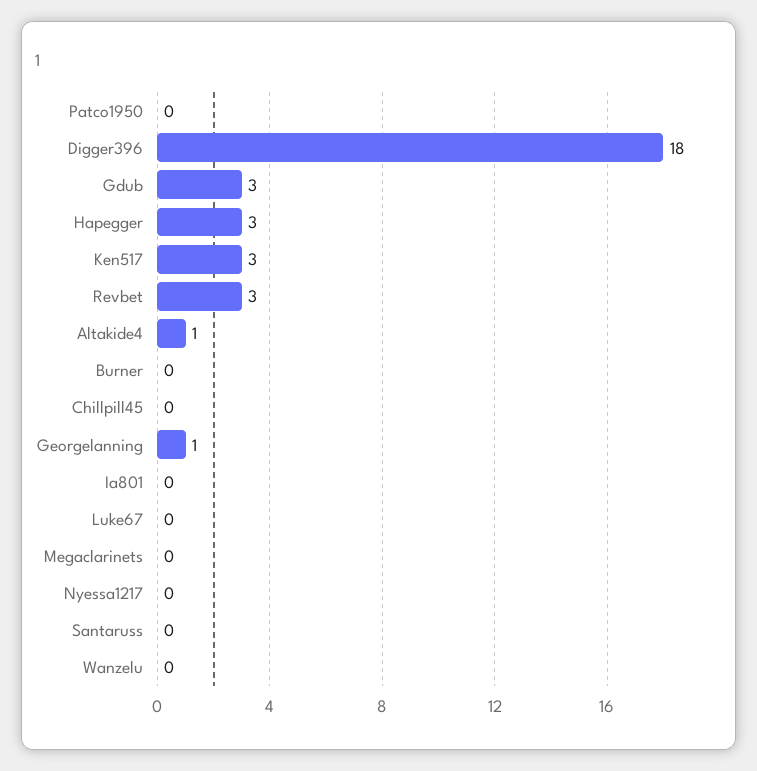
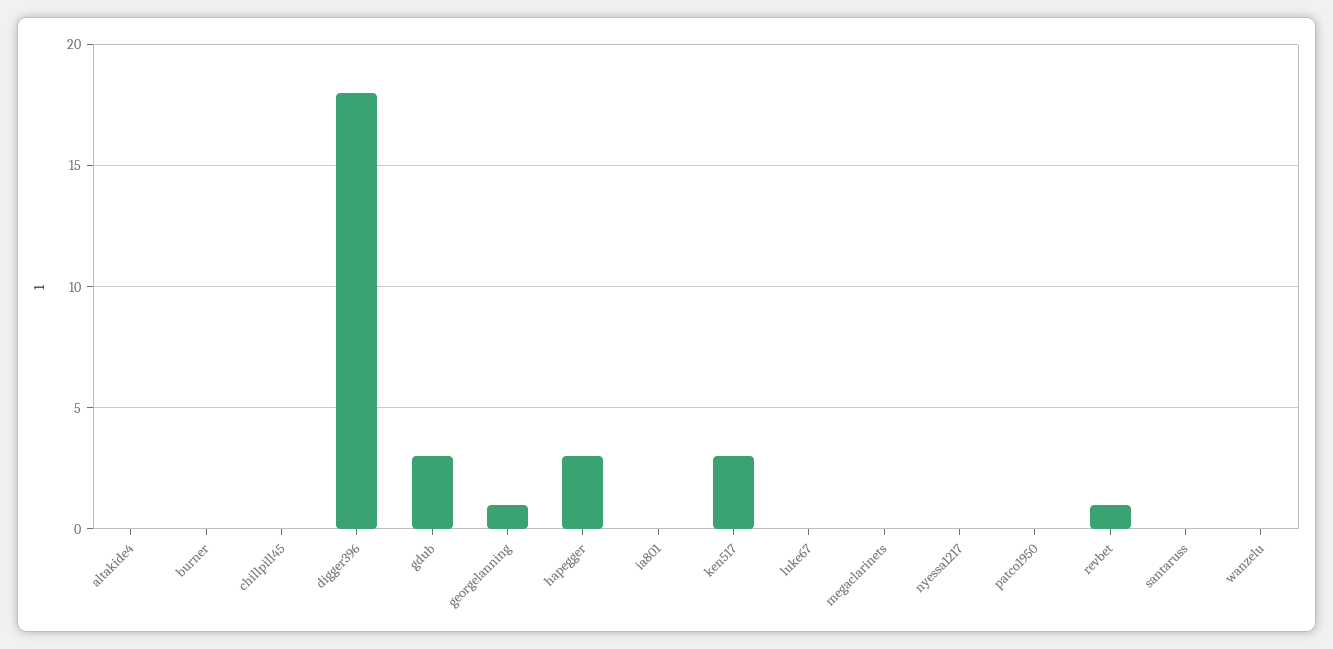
  {
    "Patco1950": 0,
    "Digger396": 18,
    "Gdub": 3,
    "Hapegger": 3,
    "Ken517": 3,
-   "Revbet": 3,
+   "Revbet": 1,
-   "Altakide4": 1,
+   "Altakide4": 0,
    "Burner": 0,
    "Chillpill45": 0,
    "Georgelanning": 1,
    "Ia801": 0,
    "Luke67": 0,
    "Megaclarinets": 0,
    "Nyessa1217": 0,
    "Santaruss": 0,
    "Wanzelu": 0
  }

